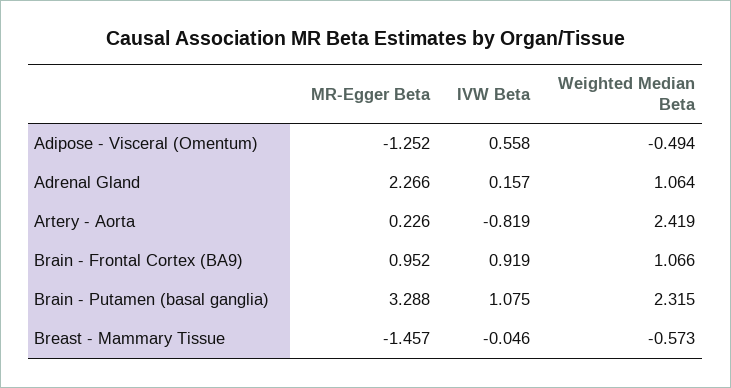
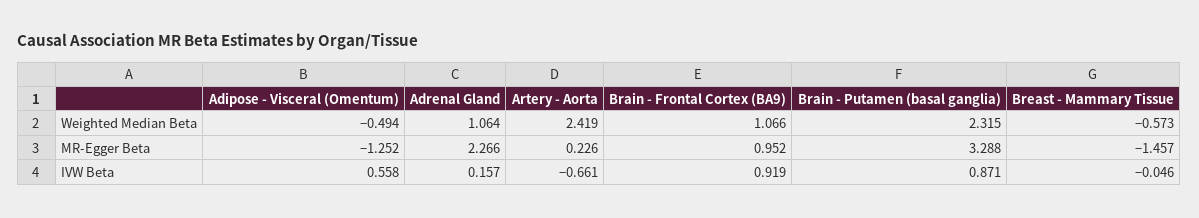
  {
    "MR-Egger Beta": {
      "Adipose - Visceral (Omentum)": -1.252,
      "Adrenal Gland": 2.266,
      "Artery - Aorta": 0.226,
      "Brain - Frontal Cortex (BA9)": 0.952,
      "Brain - Putamen (basal ganglia)": 3.288,
      "Breast - Mammary Tissue": -1.457
    },
    "IVW Beta": {
      "Adipose - Visceral (Omentum)": 0.558,
      "Adrenal Gland": 0.157,
-     "Artery - Aorta": -0.819,
+     "Artery - Aorta": -0.661,
      "Brain - Frontal Cortex (BA9)": 0.919,
-     "Brain - Putamen (basal ganglia)": 1.075,
+     "Brain - Putamen (basal ganglia)": 0.871,
      "Breast - Mammary Tissue": -0.046
    },
    "Weighted Median Beta": {
      "Adipose - Visceral (Omentum)": -0.494,
      "Adrenal Gland": 1.064,
      "Artery - Aorta": 2.419,
      "Brain - Frontal Cortex (BA9)": 1.066,
      "Brain - Putamen (basal ganglia)": 2.315,
      "Breast - Mammary Tissue": -0.573
    }
  }

